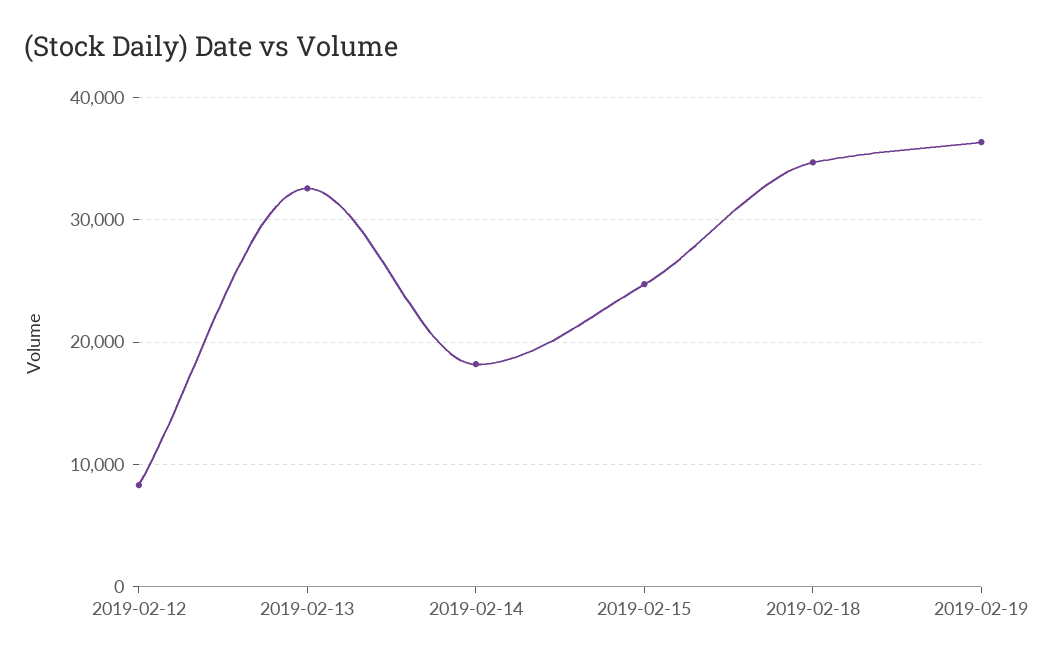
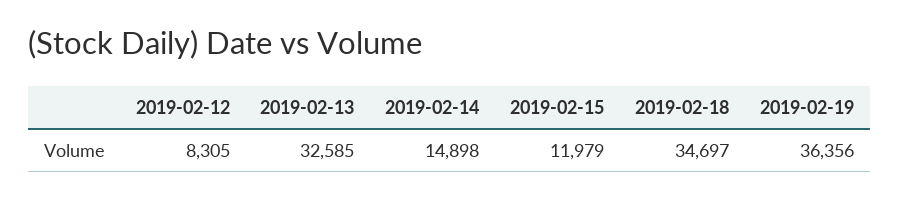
  {
    "2019-02-12": 8305,
    "2019-02-13": 32585,
-   "2019-02-14": 18000,
+   "2019-02-14": 14898,
-   "2019-02-15": 25000,
+   "2019-02-15": 11979,
    "2019-02-18": 34697,
    "2019-02-19": 36356
  }

